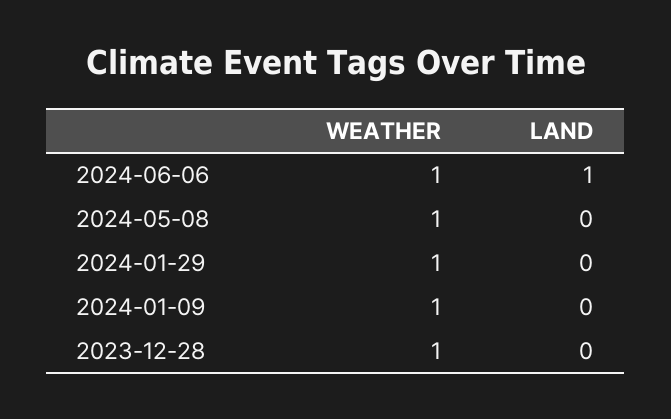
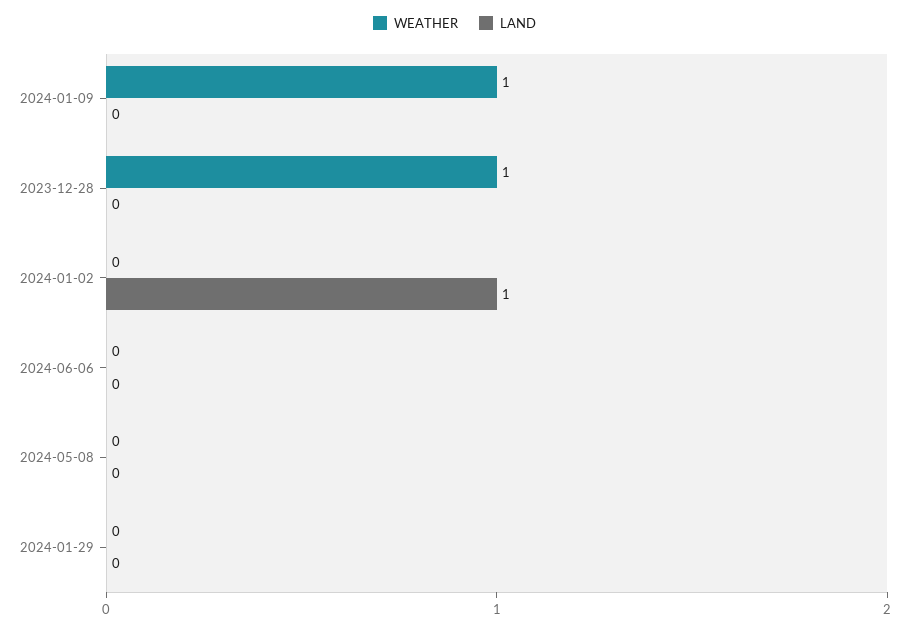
  {
    "WEATHER": {
-     "2024-06-06": 1,
+     "2024-06-06": 0,
-     "2024-05-08": 1,
+     "2024-05-08": 0,
-     "2024-01-29": 1,
+     "2024-01-29": 0,
      "2024-01-09": 1,
-     "2023-12-28": 1
+     "2023-12-28": 1,
+     "2024-01-02": 0
    },
    "LAND": {
-     "2024-06-06": 1,
+     "2024-06-06": 0,
      "2024-05-08": 0,
      "2024-01-29": 0,
      "2024-01-09": 0,
-     "2023-12-28": 0
+     "2023-12-28": 0,
+     "2024-01-02": 1
    }
  }

